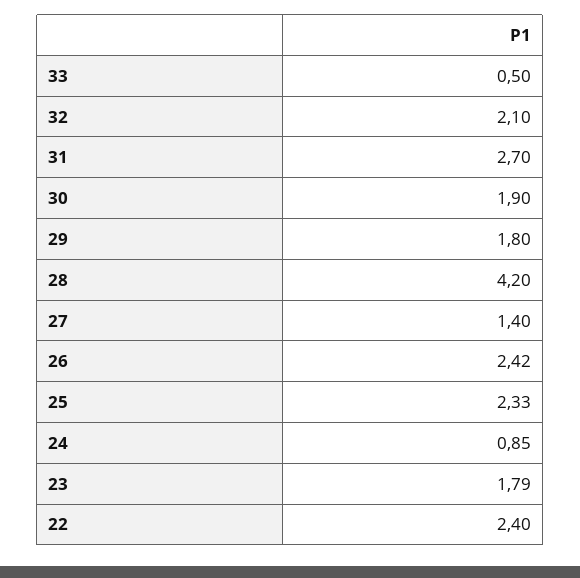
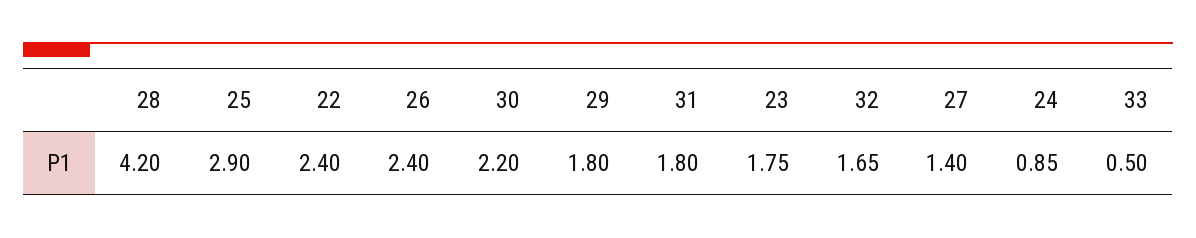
  {
    "33": 0.5,
-   "32": 2.1,
+   "32": 1.65,
-   "31": 2.7,
+   "31": 1.8,
-   "30": 1.9,
+   "30": 2.2,
    "29": 1.8,
    "28": 4.2,
    "27": 1.4,
-   "26": 2.42,
+   "26": 2.4,
-   "25": 2.33,
+   "25": 2.9,
    "24": 0.85,
-   "23": 1.79,
+   "23": 1.75,
    "22": 2.4
  }

